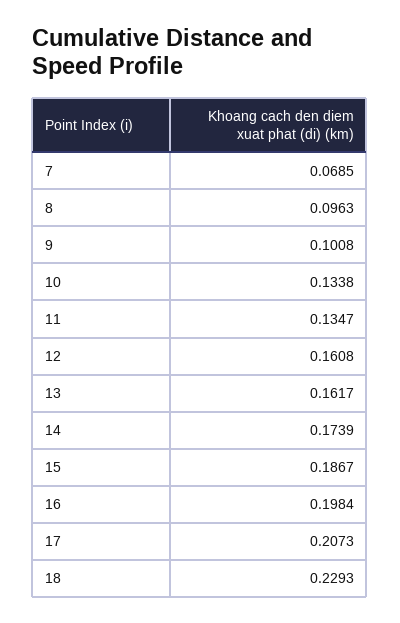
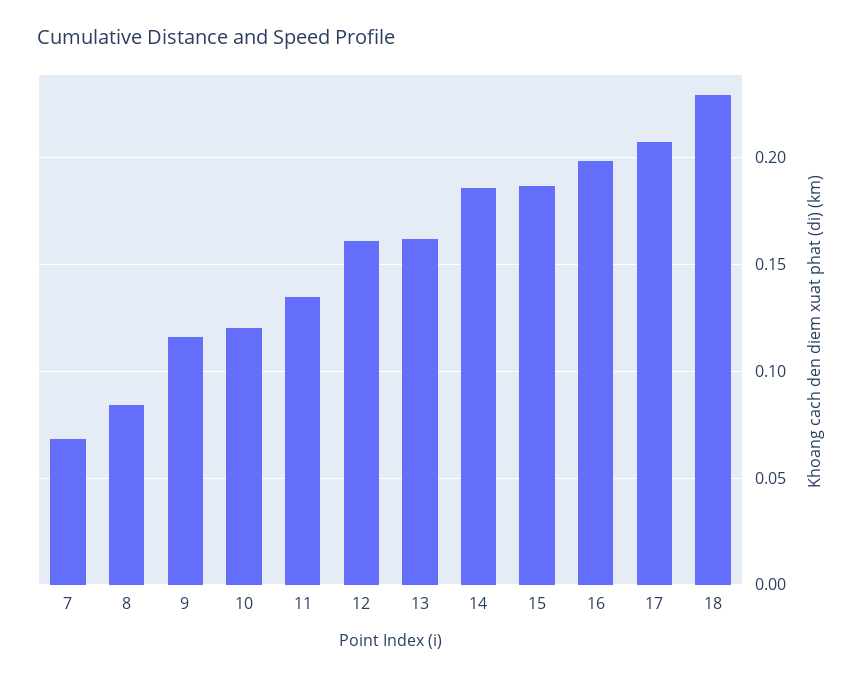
  {
    "7": 0.0685,
-   "8": 0.0963,
+   "8": 0.085,
-   "9": 0.1008,
+   "9": 0.115,
-   "10": 0.1338,
+   "10": 0.12,
    "11": 0.1347,
    "12": 0.1608,
    "13": 0.1617,
-   "14": 0.1739,
+   "14": 0.185,
    "15": 0.1867,
    "16": 0.1984,
    "17": 0.2073,
    "18": 0.2293
  }

